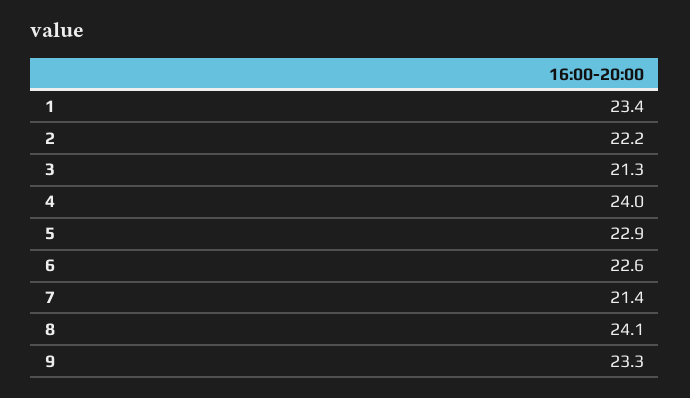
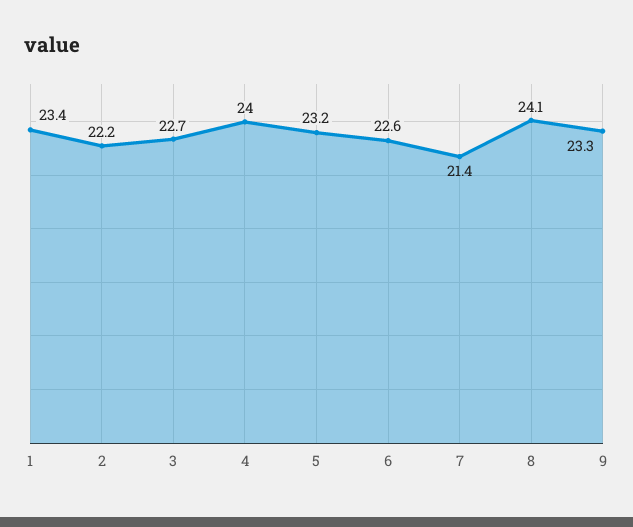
  {
    "1": 23.4,
    "2": 22.2,
-   "3": 21.3,
+   "3": 22.7,
    "4": 24,
-   "5": 22.9,
+   "5": 23.2,
    "6": 22.6,
    "7": 21.4,
    "8": 24.1,
    "9": 23.3
  }

